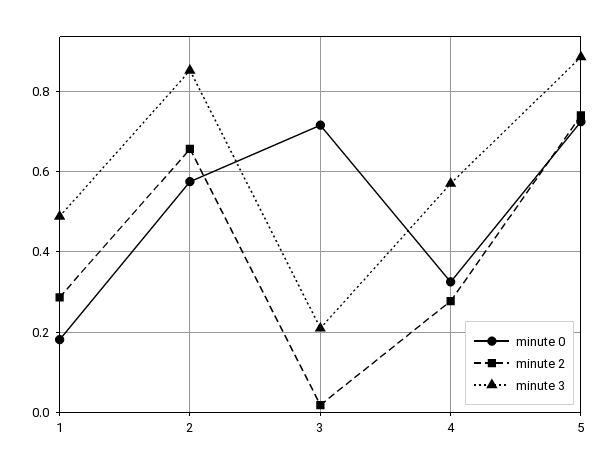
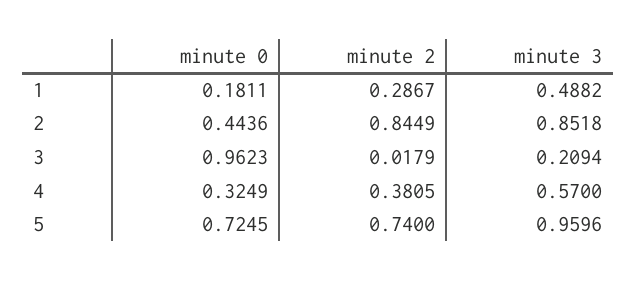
  {
    "minute 0": {
      "1": 0.1811,
-     "2": 0.58,
+     "2": 0.4436,
-     "3": 0.72,
+     "3": 0.9623,
      "4": 0.3249,
      "5": 0.7245
    },
    "minute 2": {
      "1": 0.2867,
-     "2": 0.66,
+     "2": 0.8449,
      "3": 0.0179,
-     "4": 0.28,
+     "4": 0.3805,
      "5": 0.74
    },
    "minute 3": {
      "1": 0.4882,
      "2": 0.8518,
      "3": 0.2094,
      "4": 0.57,
-     "5": 0.88
+     "5": 0.9596
    }
  }

